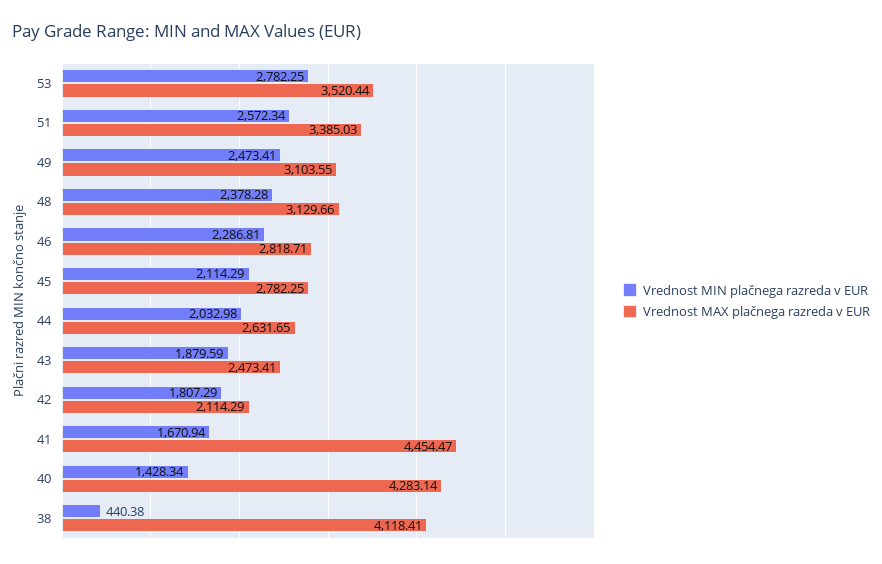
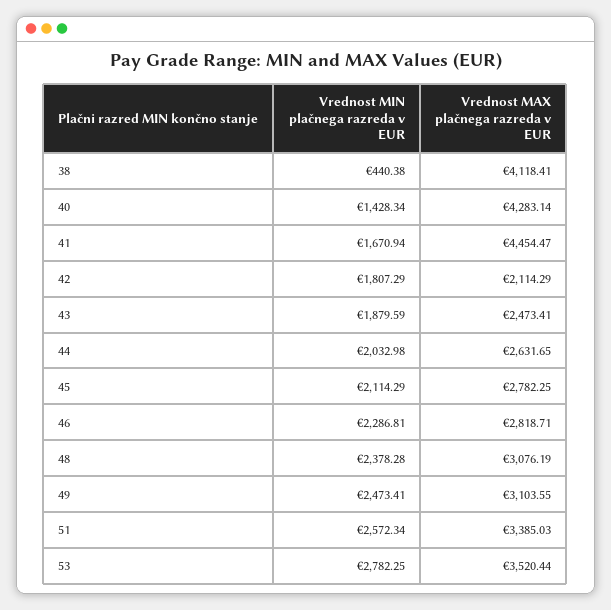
  {
    "Vrednost MIN plačnega razreda v EUR": {
      "53": 2782.25,
      "51": 2572.34,
      "49": 2473.41,
      "48": 2378.28,
      "46": 2286.81,
      "45": 2114.29,
      "44": 2032.98,
      "43": 1879.59,
      "42": 1807.29,
      "41": 1670.94,
      "40": 1428.34,
      "38": 440.38
    },
    "Vrednost MAX plačnega razreda v EUR": {
      "53": 3520.44,
      "51": 3385.03,
      "49": 3103.55,
-     "48": 3129.66,
+     "48": 3076.19,
      "46": 2818.71,
      "45": 2782.25,
      "44": 2631.65,
      "43": 2473.41,
      "42": 2114.29,
      "41": 4454.47,
      "40": 4283.14,
      "38": 4118.41
    }
  }

